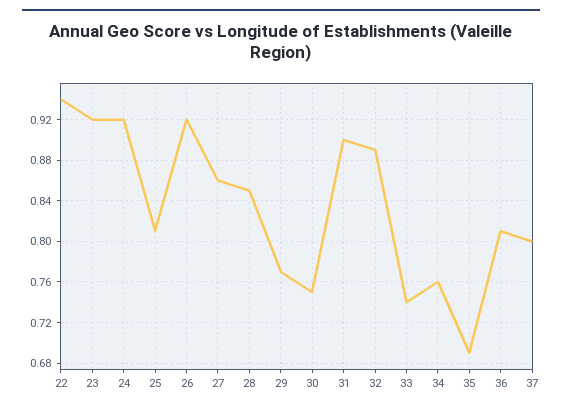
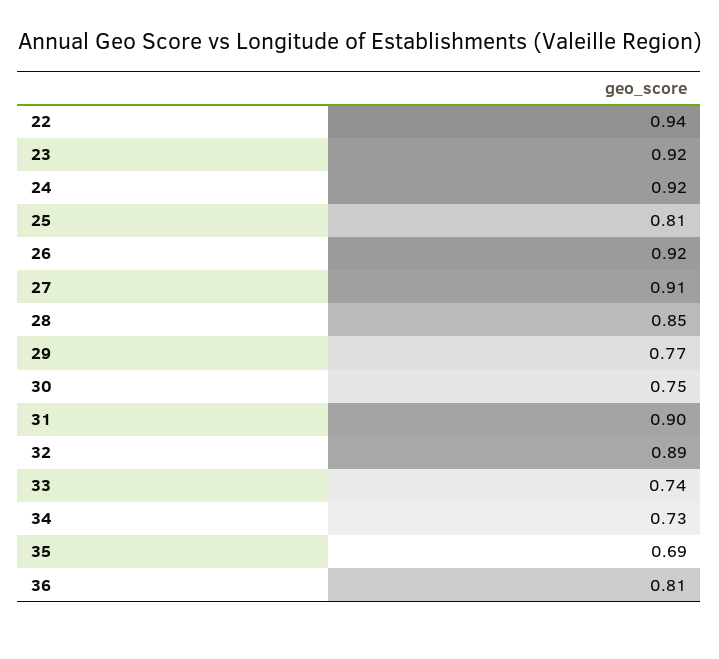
  {
    "22": 0.94,
    "23": 0.92,
    "24": 0.92,
    "25": 0.81,
    "26": 0.92,
-   "27": 0.86,
+   "27": 0.91,
    "28": 0.85,
    "29": 0.77,
    "30": 0.75,
    "31": 0.9,
    "32": 0.89,
    "33": 0.74,
-   "34": 0.76,
+   "34": 0.73,
    "35": 0.69,
-   "36": 0.81,
+   "36": 0.81
-   "37": 0.8
  }

